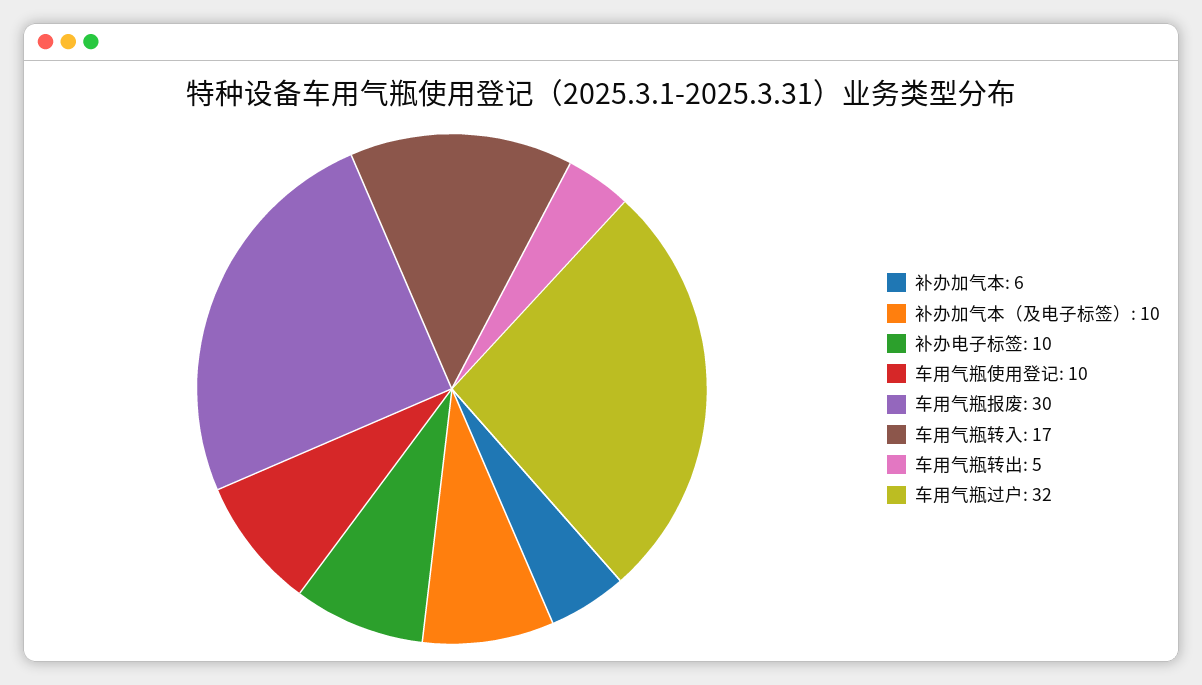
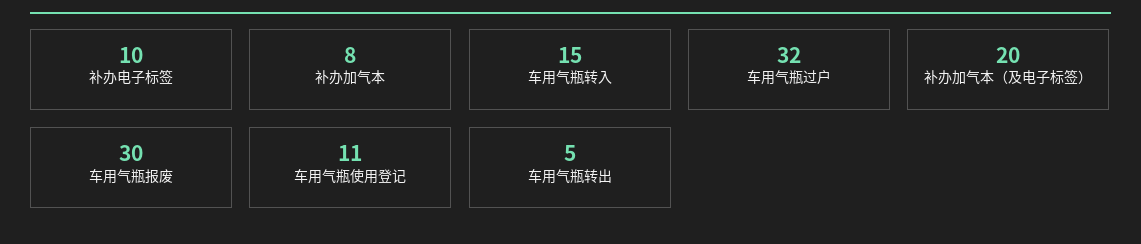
  {
-   "补办加气本": 6,
+   "补办加气本": 8,
-   "补办加气本（及电子标签）": 10,
+   "补办加气本（及电子标签）": 20,
    "补办电子标签": 10,
-   "车用气瓶使用登记": 10,
+   "车用气瓶使用登记": 11,
    "车用气瓶报废": 30,
-   "车用气瓶转入": 17,
+   "车用气瓶转入": 15,
    "车用气瓶转出": 5,
    "车用气瓶过户": 32
  }

